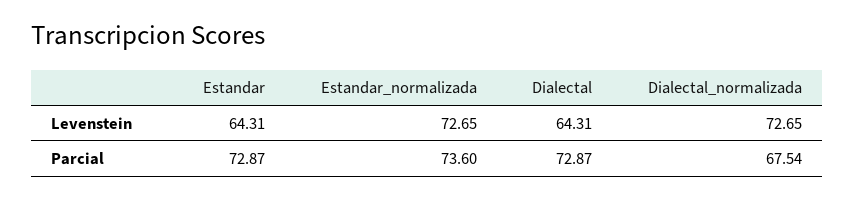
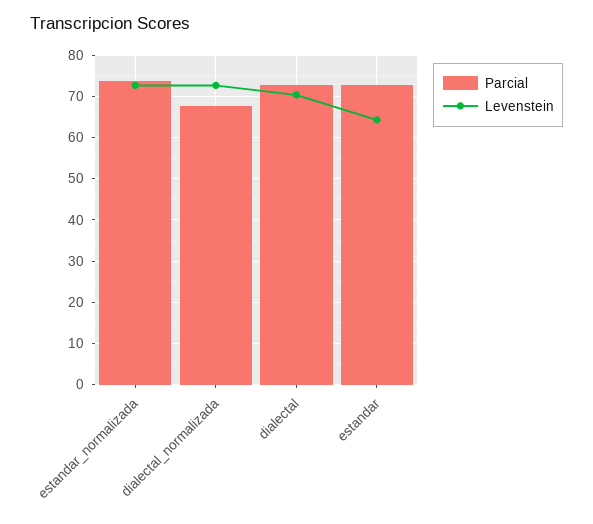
  {
    "Levenstein": {
      "Estandar": 64.31,
      "Estandar_normalizada": 72.65,
-     "Dialectal": 64.31,
+     "Dialectal": 70,
      "Dialectal_normalizada": 72.65
    },
    "Parcial": {
      "Estandar": 72.87,
      "Estandar_normalizada": 73.6,
      "Dialectal": 72.87,
      "Dialectal_normalizada": 67.54
    }
  }

